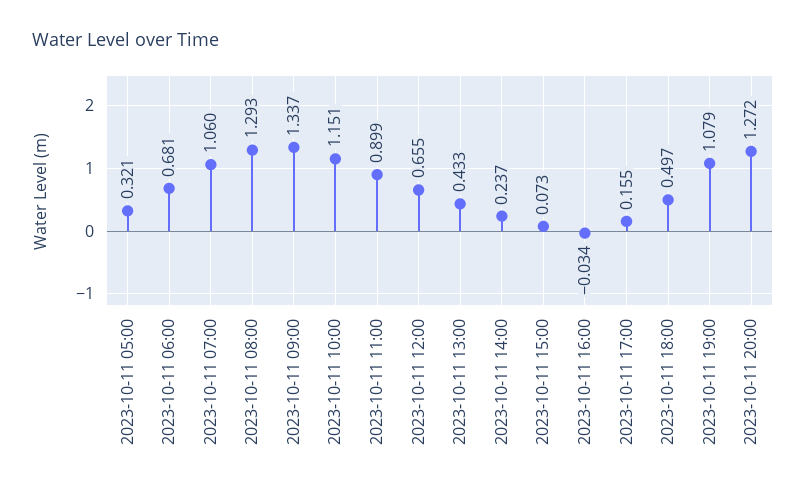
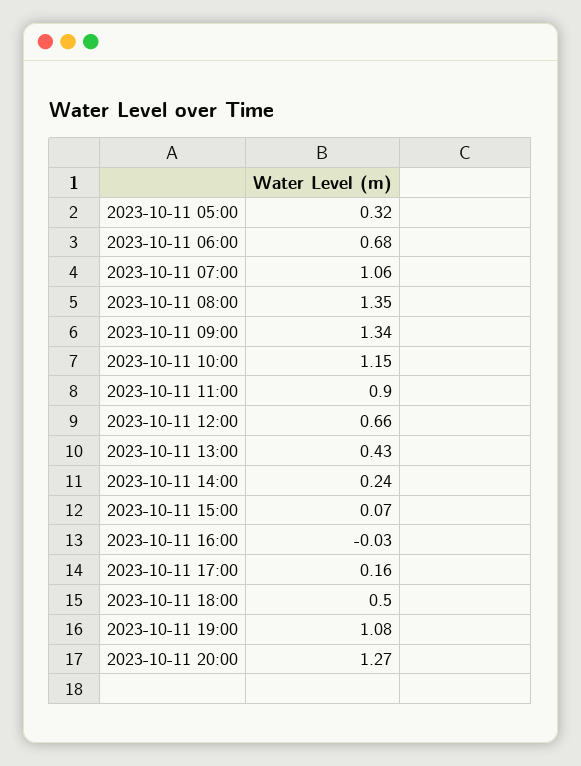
  {
    "2023-10-11 05:00": 0.321,
    "2023-10-11 06:00": 0.681,
    "2023-10-11 07:00": 1.06,
-   "2023-10-11 08:00": 1.293,
+   "2023-10-11 08:00": 1.35,
    "2023-10-11 09:00": 1.337,
    "2023-10-11 10:00": 1.151,
    "2023-10-11 11:00": 0.899,
    "2023-10-11 12:00": 0.655,
    "2023-10-11 13:00": 0.433,
    "2023-10-11 14:00": 0.237,
    "2023-10-11 15:00": 0.073,
    "2023-10-11 16:00": -0.034,
    "2023-10-11 17:00": 0.155,
    "2023-10-11 18:00": 0.497,
    "2023-10-11 19:00": 1.079,
    "2023-10-11 20:00": 1.272
  }

